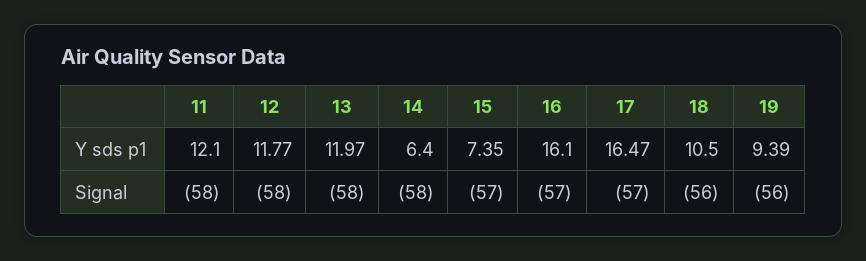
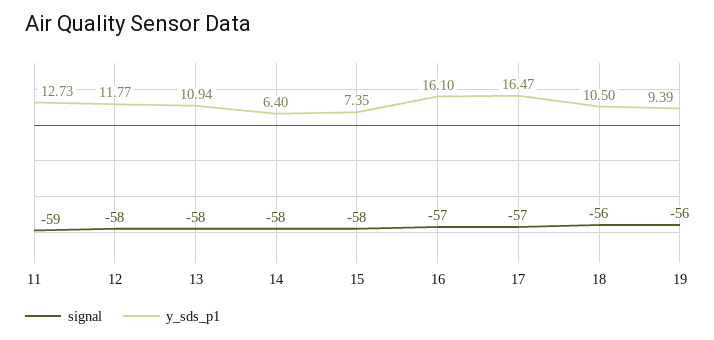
  {
    "Y sds p1": {
-     "11": 12.1,
+     "11": 12.73,
      "12": 11.77,
-     "13": 11.97,
+     "13": 10.94,
      "14": 6.4,
      "15": 7.35,
      "16": 16.1,
      "17": 16.47,
      "18": 10.5,
      "19": 9.39
    },
    "Signal": {
-     "11": -58,
+     "11": -59,
      "12": -58,
      "13": -58,
      "14": -58,
-     "15": -57,
+     "15": -58,
      "16": -57,
      "17": -57,
      "18": -56,
      "19": -56
    }
  }

